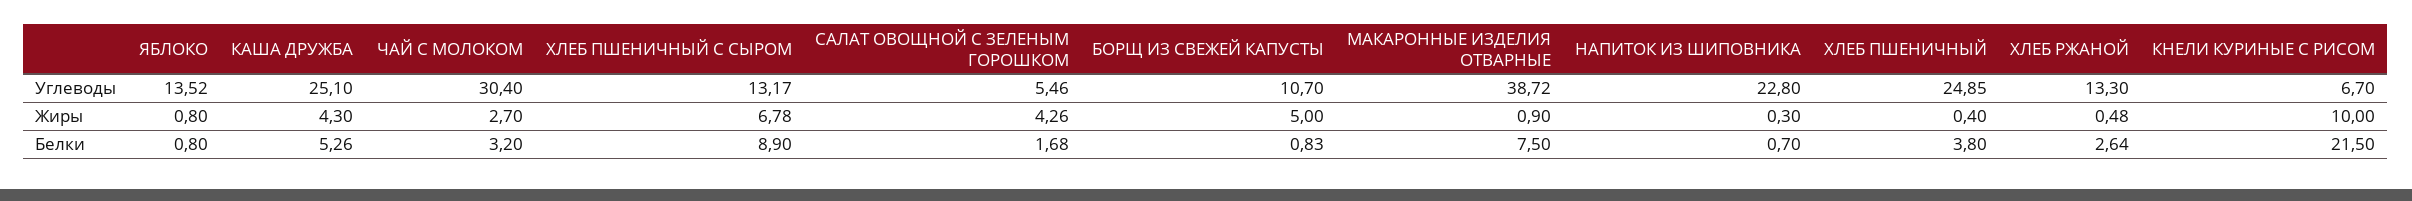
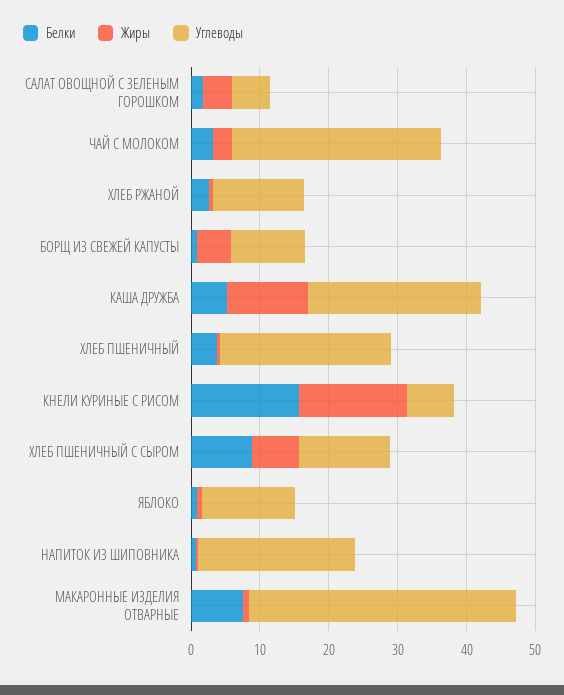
  {
    "Углеводы": {
      "ЯБЛОКО": 13.52,
      "КАША ДРУЖБА": 25.1,
      "ЧАЙ С МОЛОКОМ": 30.4,
      "ХЛЕБ ПШЕНИЧНЫЙ С СЫРОМ": 13.17,
      "САЛАТ ОВОЩНОЙ С ЗЕЛЕНЫМ ГОРОШКОМ": 5.46,
      "БОРЩ ИЗ СВЕЖЕЙ КАПУСТЫ": 10.7,
      "МАКАРОННЫЕ ИЗДЕЛИЯ ОТВАРНЫЕ": 38.72,
      "НАПИТОК ИЗ ШИПОВНИКА": 22.8,
      "ХЛЕБ ПШЕНИЧНЫЙ": 24.85,
      "ХЛЕБ РЖАНОЙ": 13.3,
      "КНЕЛИ КУРИНЫЕ С РИСОМ": 6.7
    },
    "Жиры": {
      "ЯБЛОКО": 0.8,
-     "КАША ДРУЖБА": 4.3,
+     "КАША ДРУЖБА": 12,
      "ЧАЙ С МОЛОКОМ": 2.7,
      "ХЛЕБ ПШЕНИЧНЫЙ С СЫРОМ": 6.78,
      "САЛАТ ОВОЩНОЙ С ЗЕЛЕНЫМ ГОРОШКОМ": 4.26,
      "БОРЩ ИЗ СВЕЖЕЙ КАПУСТЫ": 5,
      "МАКАРОННЫЕ ИЗДЕЛИЯ ОТВАРНЫЕ": 0.9,
      "НАПИТОК ИЗ ШИПОВНИКА": 0.3,
      "ХЛЕБ ПШЕНИЧНЫЙ": 0.4,
      "ХЛЕБ РЖАНОЙ": 0.48,
-     "КНЕЛИ КУРИНЫЕ С РИСОМ": 10
+     "КНЕЛИ КУРИНЫЕ С РИСОМ": 16
    },
    "Белки": {
      "ЯБЛОКО": 0.8,
      "КАША ДРУЖБА": 5.26,
      "ЧАЙ С МОЛОКОМ": 3.2,
      "ХЛЕБ ПШЕНИЧНЫЙ С СЫРОМ": 8.9,
      "САЛАТ ОВОЩНОЙ С ЗЕЛЕНЫМ ГОРОШКОМ": 1.68,
      "БОРЩ ИЗ СВЕЖЕЙ КАПУСТЫ": 0.83,
      "МАКАРОННЫЕ ИЗДЕЛИЯ ОТВАРНЫЕ": 7.5,
      "НАПИТОК ИЗ ШИПОВНИКА": 0.7,
      "ХЛЕБ ПШЕНИЧНЫЙ": 3.8,
      "ХЛЕБ РЖАНОЙ": 2.64,
-     "КНЕЛИ КУРИНЫЕ С РИСОМ": 21.5
+     "КНЕЛИ КУРИНЫЕ С РИСОМ": 16
    }
  }

